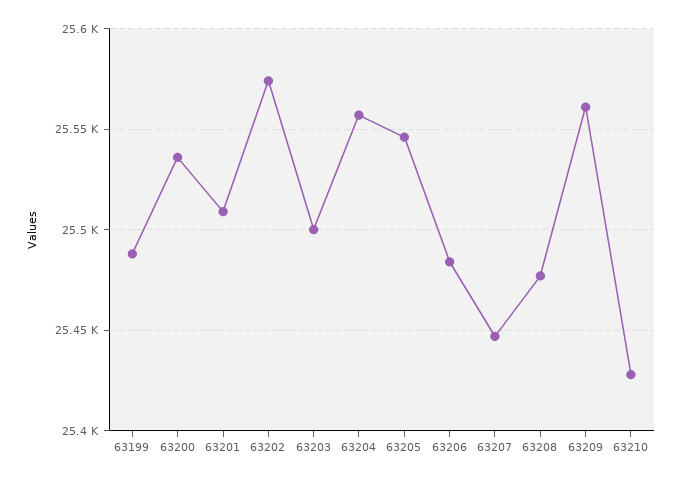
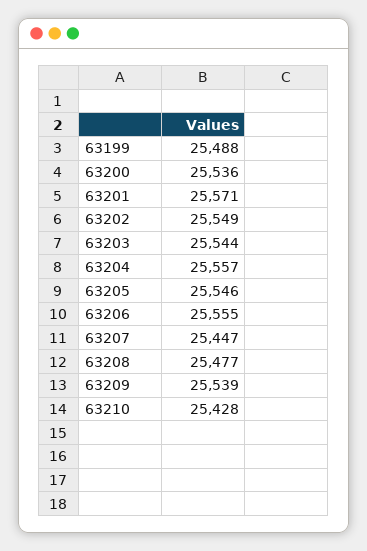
  {
    "63199": 25488,
    "63200": 25536,
-   "63201": 25510,
+   "63201": 25571,
-   "63202": 25575,
+   "63202": 25549,
-   "63203": 25500,
+   "63203": 25544,
    "63204": 25557,
    "63205": 25546,
-   "63206": 25485,
+   "63206": 25555,
    "63207": 25447,
    "63208": 25477,
-   "63209": 25560,
+   "63209": 25539,
    "63210": 25428
  }

